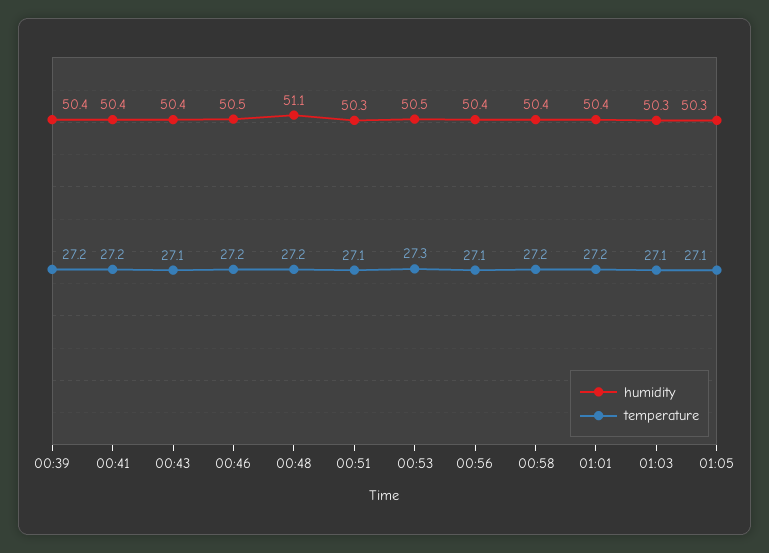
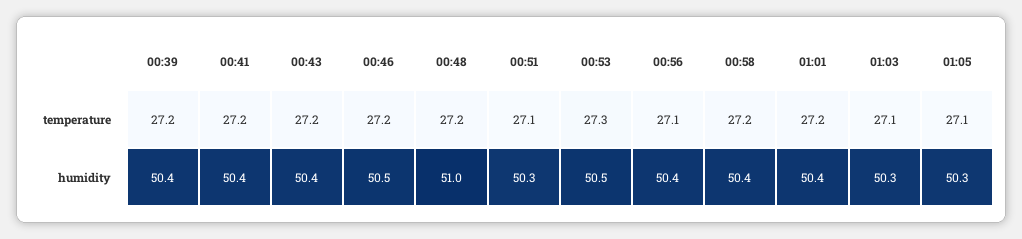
  {
    "humidity": {
      "00:39": 50.4,
      "00:41": 50.4,
      "00:43": 50.4,
      "00:46": 50.5,
-     "00:48": 51.1,
+     "00:48": 51,
      "00:51": 50.3,
      "00:53": 50.5,
      "00:56": 50.4,
      "00:58": 50.4,
      "01:01": 50.4,
      "01:03": 50.3,
      "01:05": 50.3
    },
    "temperature": {
      "00:39": 27.2,
      "00:41": 27.2,
-     "00:43": 27.1,
+     "00:43": 27.2,
      "00:46": 27.2,
      "00:48": 27.2,
      "00:51": 27.1,
      "00:53": 27.3,
      "00:56": 27.1,
      "00:58": 27.2,
      "01:01": 27.2,
      "01:03": 27.1,
      "01:05": 27.1
    }
  }

